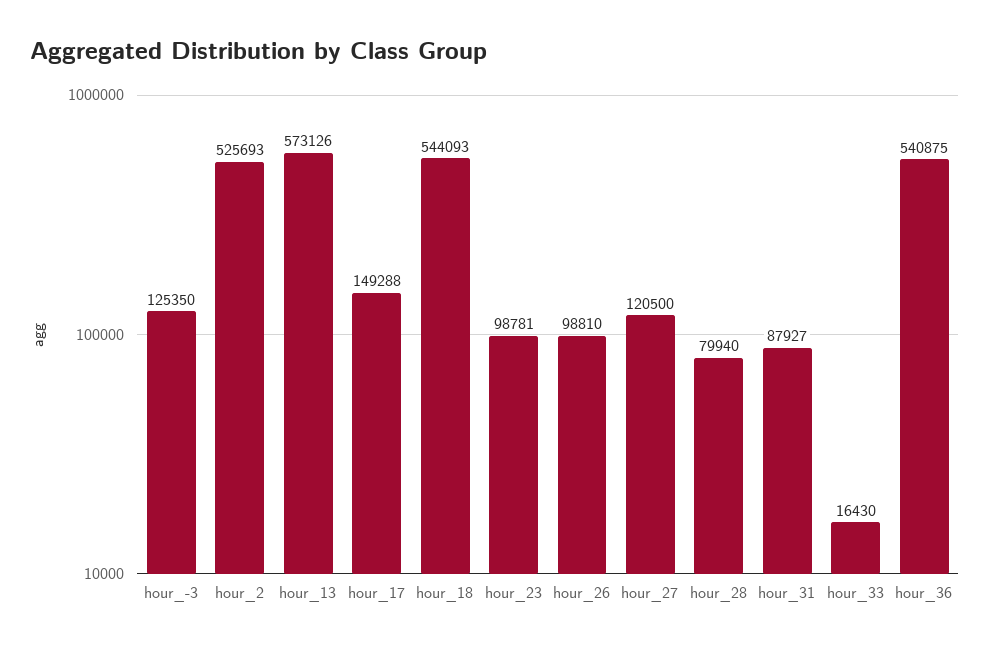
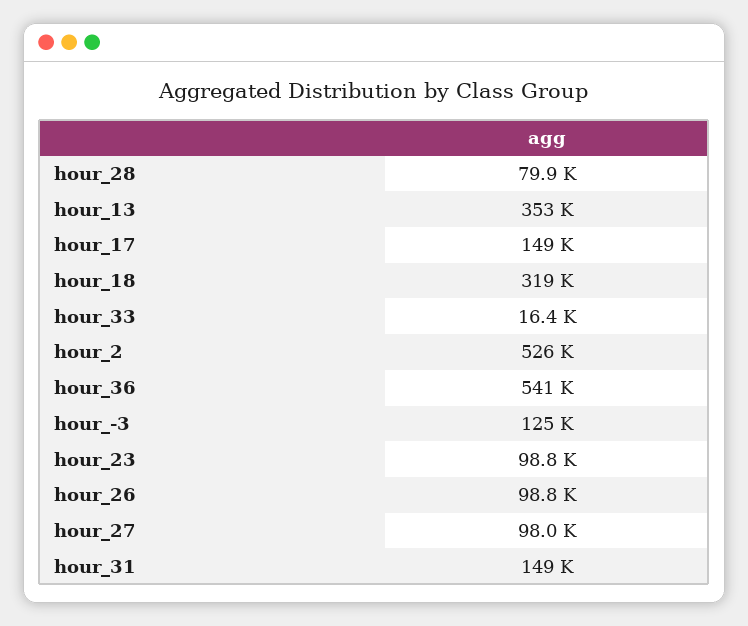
  {
    "hour_-3": 125350,
    "hour_2": 525693,
-   "hour_13": 573126,
+   "hour_13": 353000,
    "hour_17": 149288,
-   "hour_18": 544093,
+   "hour_18": 319000,
    "hour_23": 98781,
    "hour_26": 98810,
-   "hour_27": 120500,
+   "hour_27": 98000,
    "hour_28": 79940,
-   "hour_31": 87927,
+   "hour_31": 149000,
    "hour_33": 16430,
    "hour_36": 540875
  }

